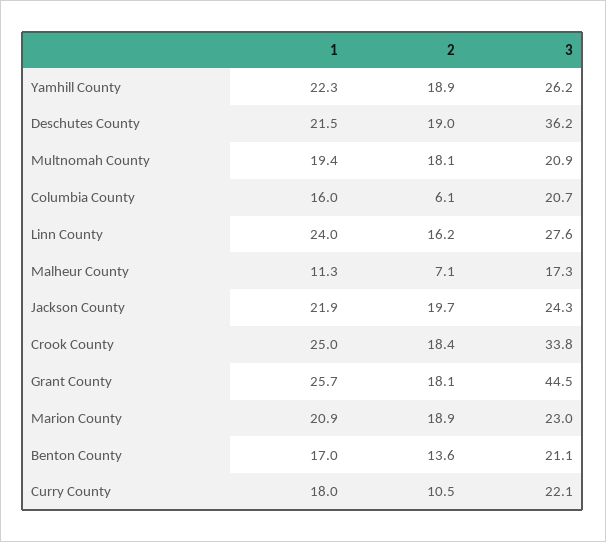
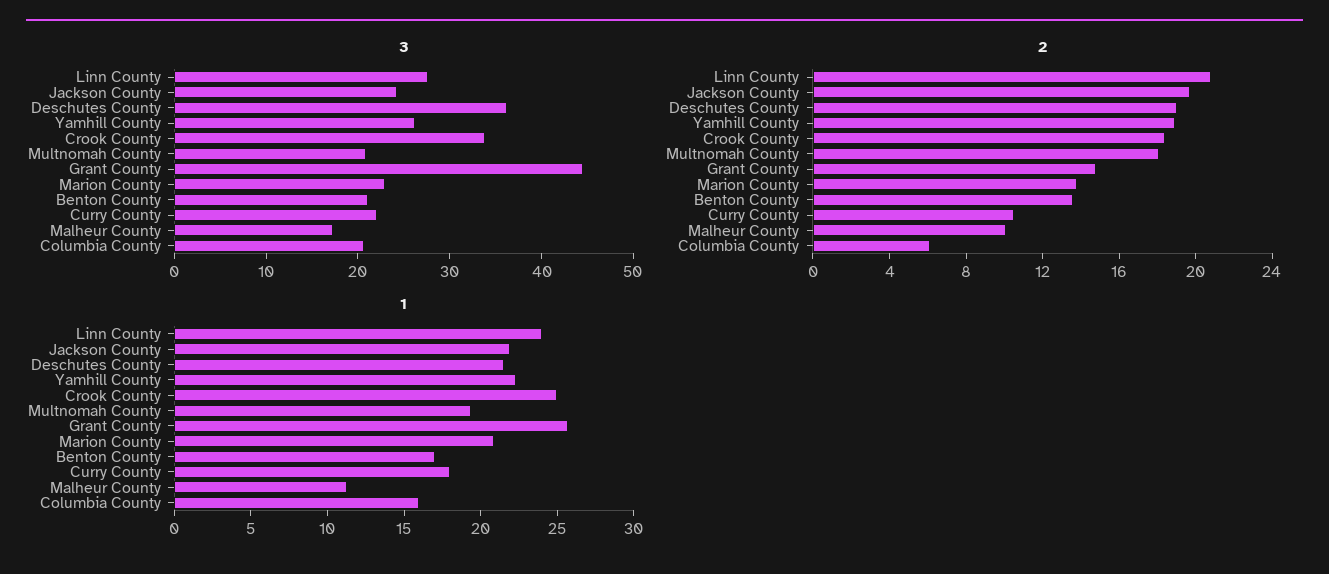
  {
    "1": {
      "Yamhill County": 22.3,
      "Deschutes County": 21.5,
      "Multnomah County": 19.4,
      "Columbia County": 16,
      "Linn County": 24,
      "Malheur County": 11.3,
      "Jackson County": 21.9,
      "Crook County": 25,
      "Grant County": 25.7,
      "Marion County": 20.9,
      "Benton County": 17,
      "Curry County": 18
    },
    "2": {
      "Yamhill County": 18.9,
      "Deschutes County": 19,
      "Multnomah County": 18.1,
      "Columbia County": 6.1,
-     "Linn County": 16.2,
+     "Linn County": 21,
-     "Malheur County": 7.1,
+     "Malheur County": 10,
      "Jackson County": 19.7,
      "Crook County": 18.4,
-     "Grant County": 18.1,
+     "Grant County": 15,
-     "Marion County": 18.9,
+     "Marion County": 14,
      "Benton County": 13.6,
      "Curry County": 10.5
    },
    "3": {
      "Yamhill County": 26.2,
      "Deschutes County": 36.2,
      "Multnomah County": 20.9,
      "Columbia County": 20.7,
      "Linn County": 27.6,
      "Malheur County": 17.3,
      "Jackson County": 24.3,
      "Crook County": 33.8,
      "Grant County": 44.5,
      "Marion County": 23,
      "Benton County": 21.1,
      "Curry County": 22.1
    }
  }

